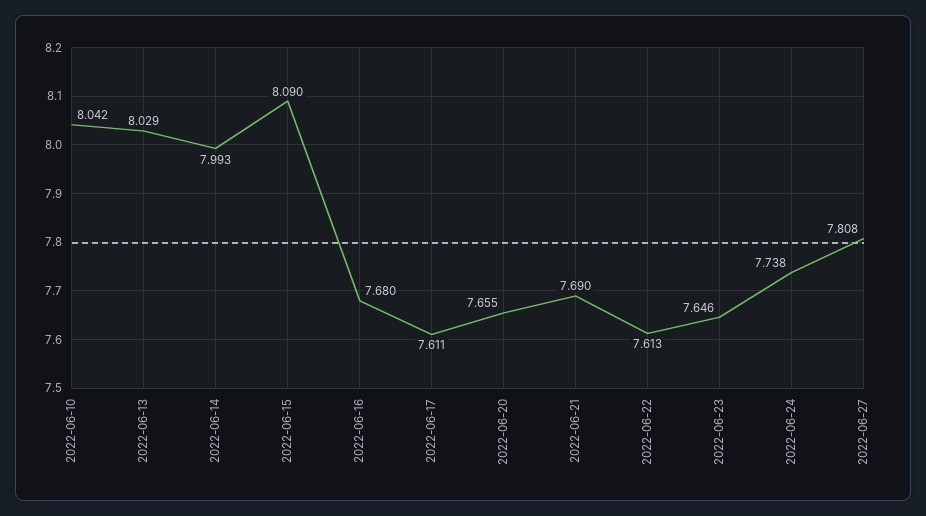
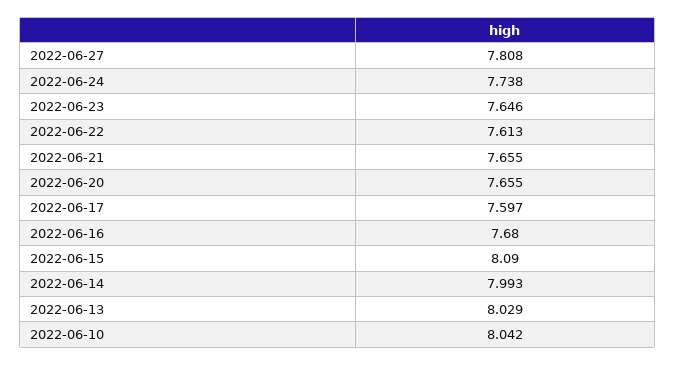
  {
    "2022-06-10": 8.042,
    "2022-06-13": 8.029,
    "2022-06-14": 7.993,
    "2022-06-15": 8.09,
    "2022-06-16": 7.68,
-   "2022-06-17": 7.611,
+   "2022-06-17": 7.597,
    "2022-06-20": 7.655,
-   "2022-06-21": 7.69,
+   "2022-06-21": 7.655,
    "2022-06-22": 7.613,
    "2022-06-23": 7.646,
    "2022-06-24": 7.738,
    "2022-06-27": 7.808
  }

